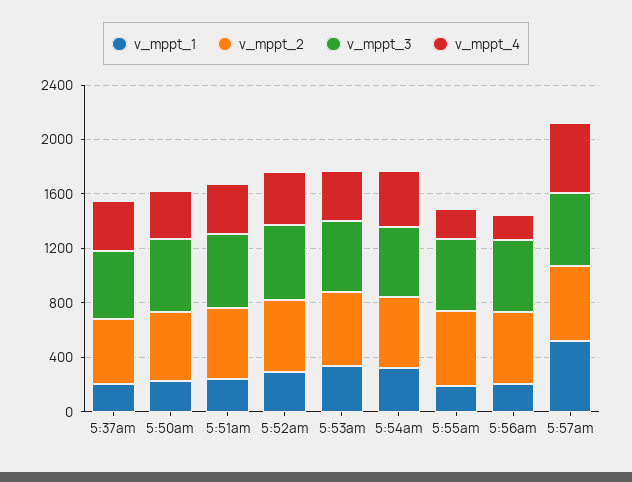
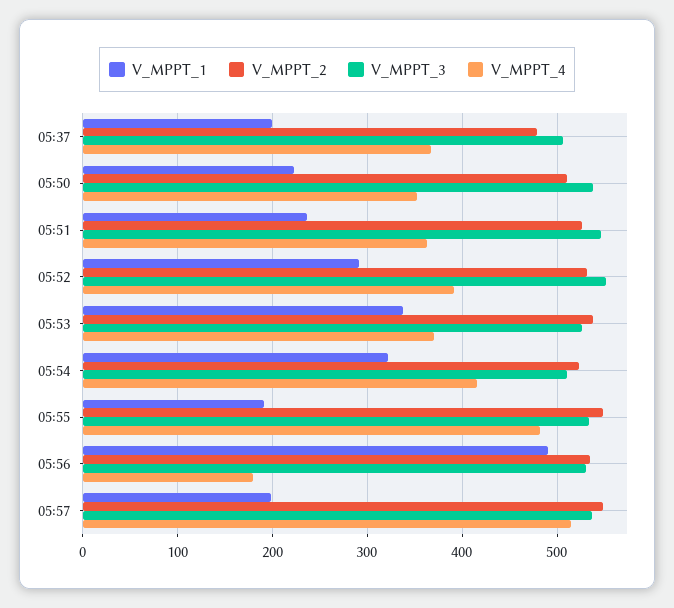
  {
    "v_mppt_1": {
      "5:37am": 200,
      "5:50am": 220,
      "5:51am": 240,
      "5:52am": 290,
      "5:53am": 340,
      "5:54am": 320,
      "5:55am": 190,
-     "5:56am": 200,
+     "5:56am": 490,
-     "5:57am": 500
+     "5:57am": 200
    },
    "v_mppt_2": {
      "5:37am": 480,
      "5:50am": 510,
      "5:51am": 530,
      "5:52am": 530,
      "5:53am": 540,
      "5:54am": 520,
      "5:55am": 550,
      "5:56am": 530,
      "5:57am": 550
    },
    "v_mppt_3": {
      "5:37am": 510,
      "5:50am": 540,
      "5:51am": 550,
      "5:52am": 550,
      "5:53am": 530,
      "5:54am": 510,
      "5:55am": 530,
      "5:56am": 530,
      "5:57am": 540
    },
    "v_mppt_4": {
      "5:37am": 370,
      "5:50am": 350,
      "5:51am": 360,
      "5:52am": 390,
      "5:53am": 370,
      "5:54am": 420,
-     "5:55am": 200,
+     "5:55am": 480,
      "5:56am": 180,
      "5:57am": 510
    }
  }

